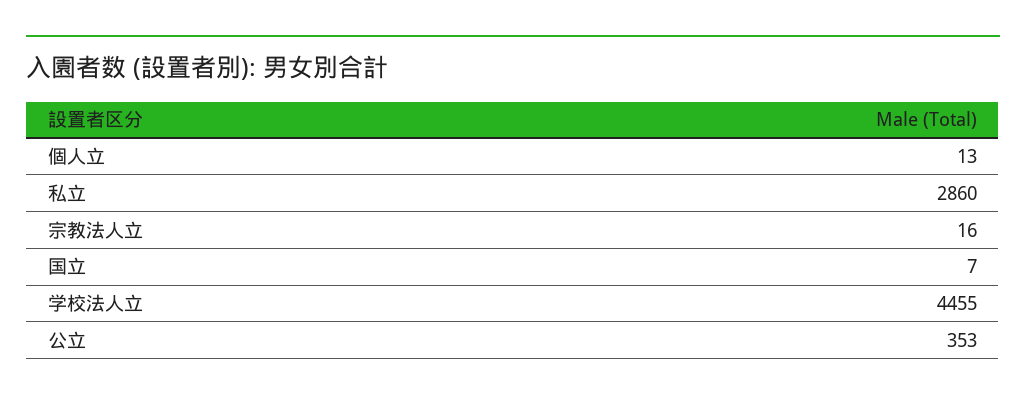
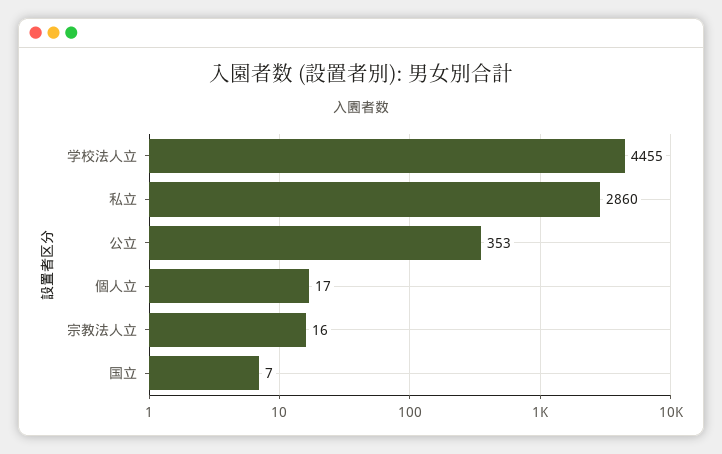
  {
-   "個人立": 13,
+   "個人立": 17,
    "私立": 2860,
    "宗教法人立": 16,
    "国立": 7,
    "学校法人立": 4455,
    "公立": 353
  }

